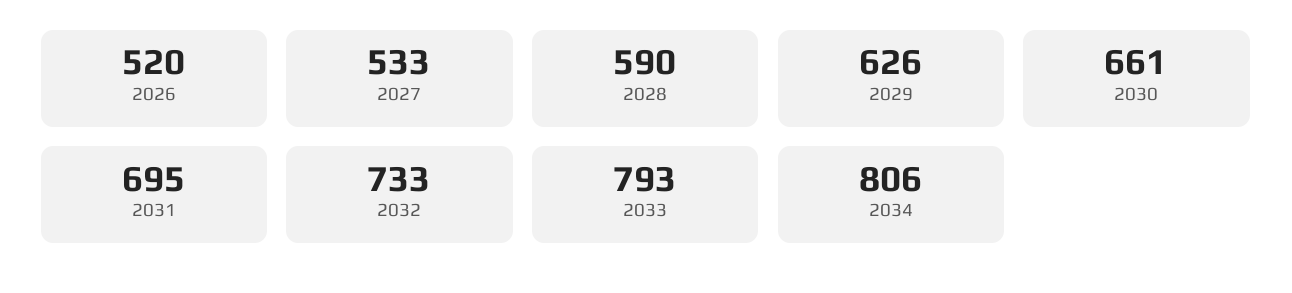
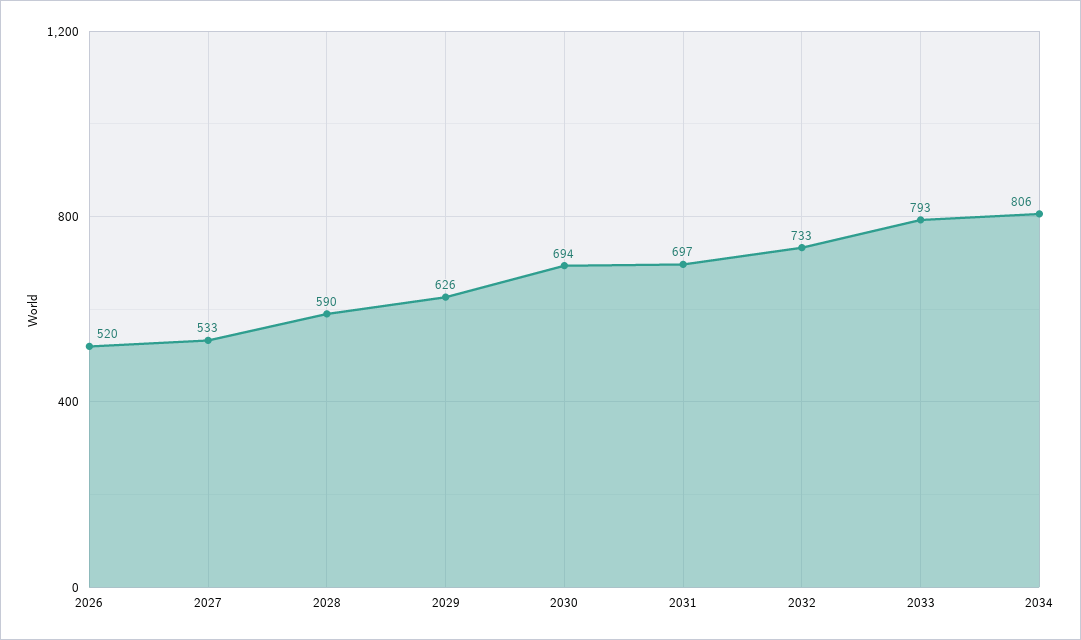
  {
    "2026": 520,
    "2027": 533,
    "2028": 590,
    "2029": 626,
-   "2030": 661,
+   "2030": 694,
-   "2031": 695,
+   "2031": 697,
    "2032": 733,
    "2033": 793,
    "2034": 806
  }

